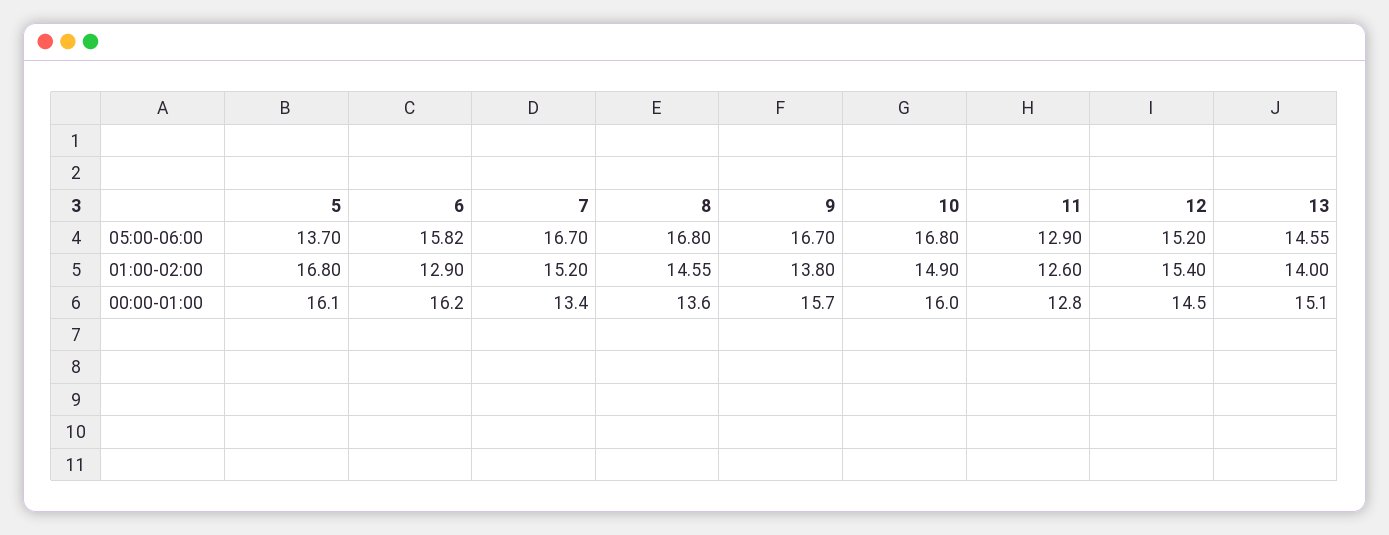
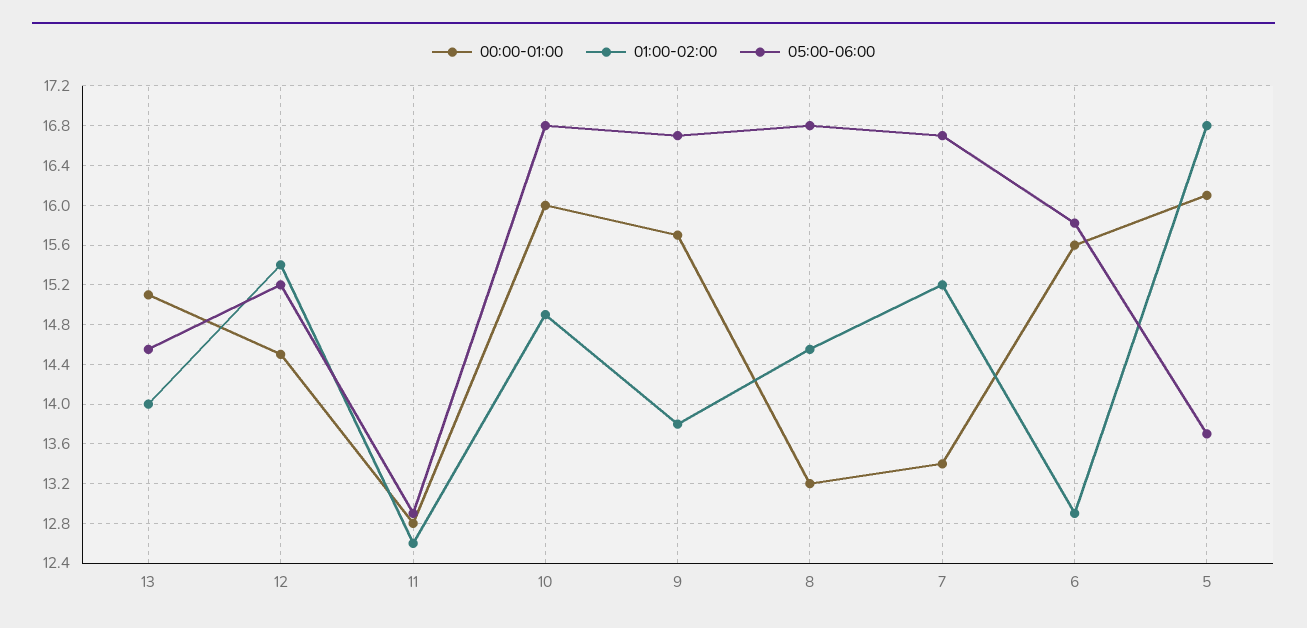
  {
    "05:00-06:00": {
      "5": 13.7,
      "6": 15.82,
      "7": 16.7,
      "8": 16.8,
      "9": 16.7,
      "10": 16.8,
      "11": 12.9,
      "12": 15.2,
      "13": 14.55
    },
    "01:00-02:00": {
      "5": 16.8,
      "6": 12.9,
      "7": 15.2,
      "8": 14.55,
      "9": 13.8,
      "10": 14.9,
      "11": 12.6,
      "12": 15.4,
      "13": 14
    },
    "00:00-01:00": {
      "5": 16.1,
-     "6": 16.2,
+     "6": 15.6,
      "7": 13.4,
-     "8": 13.6,
+     "8": 13.2,
      "9": 15.7,
      "10": 16,
      "11": 12.8,
      "12": 14.5,
      "13": 15.1
    }
  }

